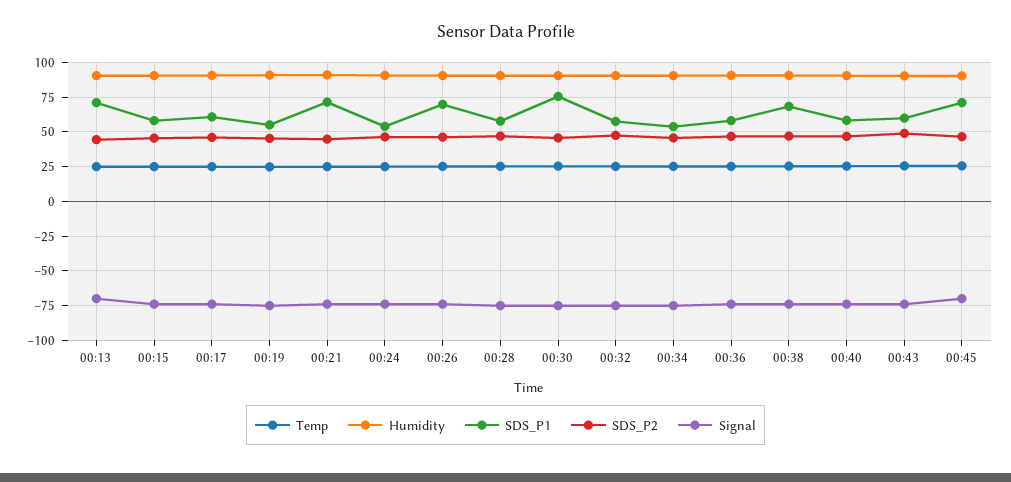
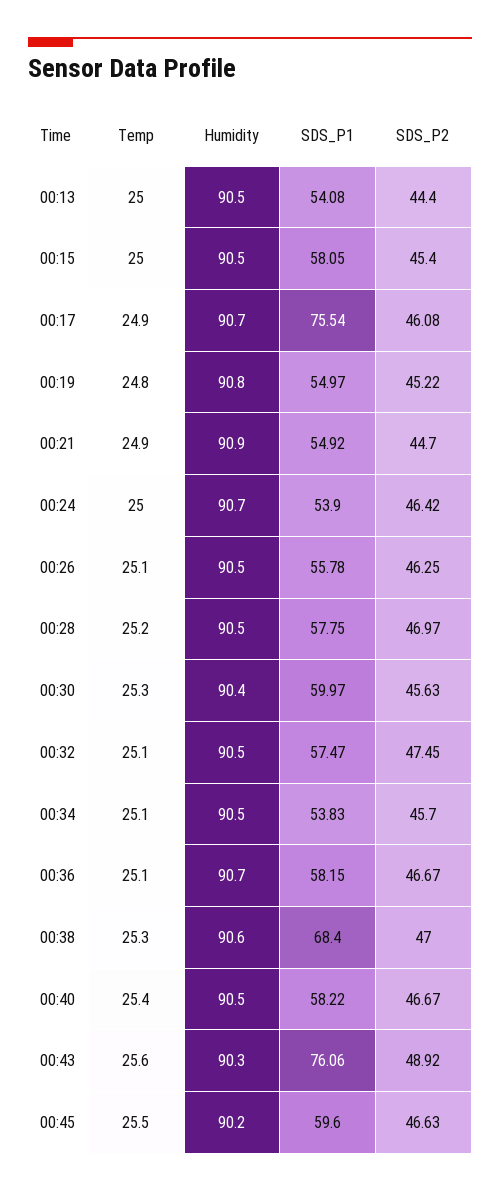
  {
    "Temp": {
      "00:13": 25,
      "00:15": 25,
      "00:17": 24.9,
      "00:19": 24.8,
      "00:21": 24.9,
      "00:24": 25,
      "00:26": 25.1,
      "00:28": 25.2,
      "00:30": 25.3,
      "00:32": 25.1,
      "00:34": 25.1,
      "00:36": 25.1,
      "00:38": 25.3,
      "00:40": 25.4,
      "00:43": 25.6,
      "00:45": 25.5
    },
    "Humidity": {
      "00:13": 90.5,
      "00:15": 90.5,
      "00:17": 90.7,
      "00:19": 90.8,
      "00:21": 90.9,
      "00:24": 90.7,
      "00:26": 90.5,
      "00:28": 90.5,
      "00:30": 90.4,
      "00:32": 90.5,
      "00:34": 90.5,
      "00:36": 90.7,
      "00:38": 90.6,
      "00:40": 90.5,
      "00:43": 90.3,
      "00:45": 90.2
    },
    "SDS_P1": {
-     "00:13": 70,
+     "00:13": 54.08,
      "00:15": 58.05,
-     "00:17": 60,
+     "00:17": 75.54,
      "00:19": 54.97,
-     "00:21": 70,
+     "00:21": 54.92,
      "00:24": 53.9,
-     "00:26": 70,
+     "00:26": 55.78,
      "00:28": 57.75,
-     "00:30": 75,
+     "00:30": 59.97,
      "00:32": 57.47,
      "00:34": 53.83,
      "00:36": 58.15,
      "00:38": 68.4,
      "00:40": 58.22,
-     "00:43": 60,
+     "00:43": 76.06,
-     "00:45": 70
+     "00:45": 59.6
    },
    "SDS_P2": {
      "00:13": 44.4,
      "00:15": 45.4,
      "00:17": 46.08,
      "00:19": 45.22,
      "00:21": 44.7,
      "00:24": 46.42,
      "00:26": 46.25,
      "00:28": 46.97,
      "00:30": 45.63,
      "00:32": 47.45,
      "00:34": 45.7,
      "00:36": 46.67,
      "00:38": 47,
      "00:40": 46.67,
      "00:43": 48.92,
      "00:45": 46.63
-   },
+   }
-   "Signal": {
-     "00:13": -70,
-     "00:15": -75,
-     "00:17": -75,
-     "00:19": -75,
-     "00:21": -75,
-     "00:24": -75,
-     "00:26": -75,
-     "00:28": -75,
-     "00:30": -75,
-     "00:32": -75,
-     "00:34": -75,
-     "00:36": -75,
-     "00:38": -75,
-     "00:40": -75,
-     "00:43": -75,
-     "00:45": -70
-   }
  }

